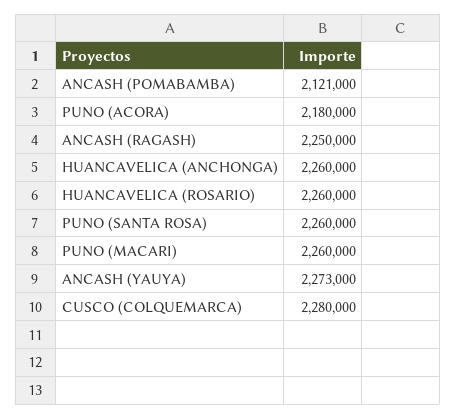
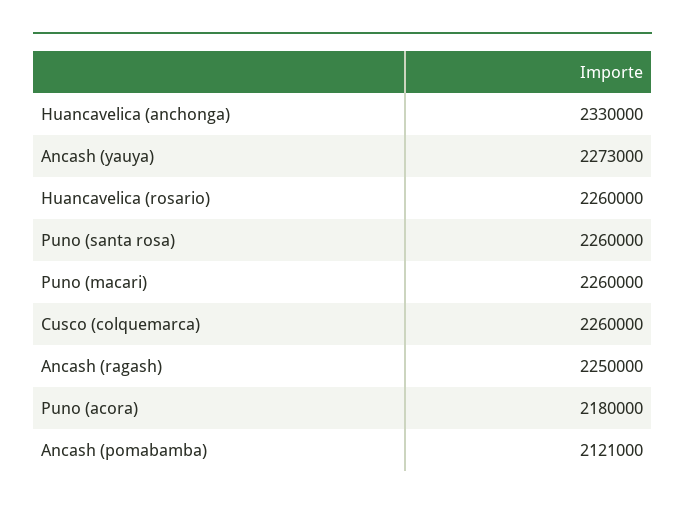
  {
    "ANCASH (POMABAMBA)": 2121000,
    "PUNO (ACORA)": 2180000,
    "ANCASH (RAGASH)": 2250000,
-   "HUANCAVELICA (ANCHONGA)": 2260000,
+   "HUANCAVELICA (ANCHONGA)": 2330000,
    "HUANCAVELICA (ROSARIO)": 2260000,
    "PUNO (SANTA ROSA)": 2260000,
    "PUNO (MACARI)": 2260000,
    "ANCASH (YAUYA)": 2273000,
-   "CUSCO (COLQUEMARCA)": 2280000
+   "CUSCO (COLQUEMARCA)": 2260000
  }

